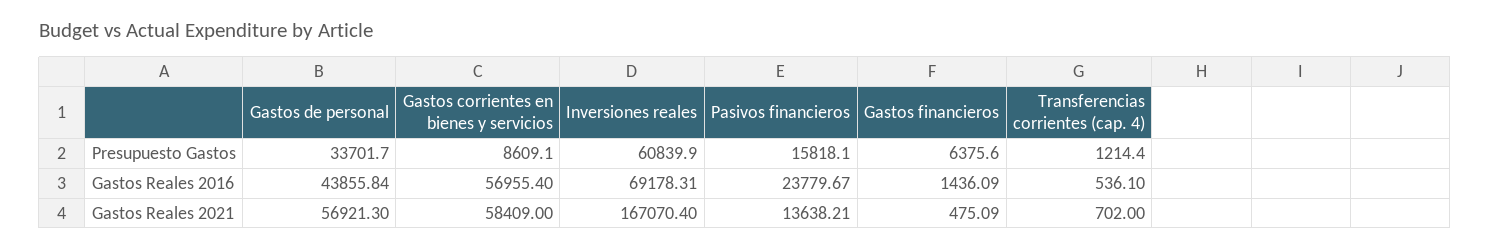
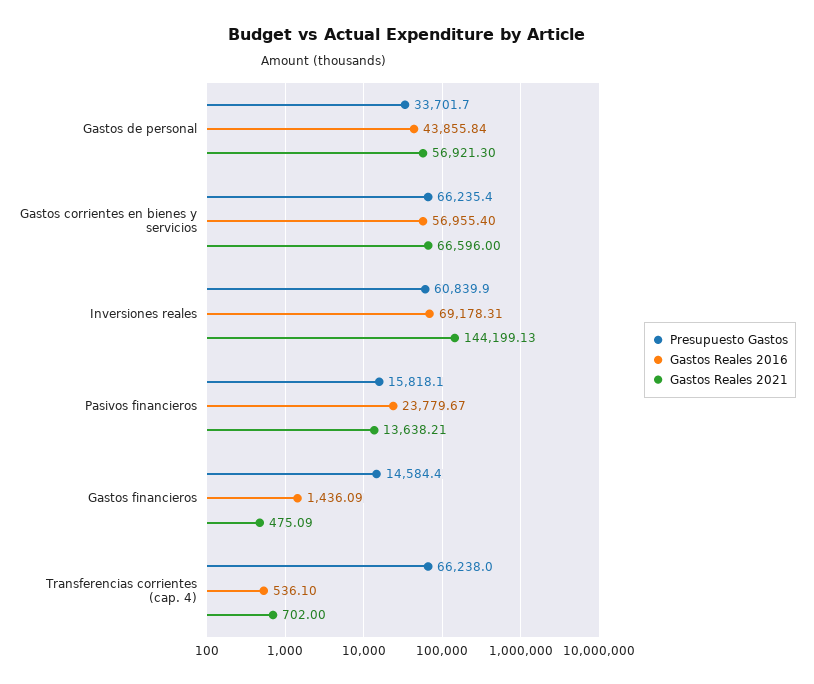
  {
    "Presupuesto Gastos": {
      "Gastos de personal": 33701.7,
-     "Gastos corrientes en bienes y servicios": 8609.1,
+     "Gastos corrientes en bienes y servicios": 66235.4,
      "Inversiones reales": 60839.9,
      "Pasivos financieros": 15818.1,
-     "Gastos financieros": 6375.6,
+     "Gastos financieros": 14584.4,
-     "Transferencias corrientes (cap. 4)": 1214.4
+     "Transferencias corrientes (cap. 4)": 66238
    },
    "Gastos Reales 2016": {
      "Gastos de personal": 43855.84,
      "Gastos corrientes en bienes y servicios": 56955.4,
      "Inversiones reales": 69178.31,
      "Pasivos financieros": 23779.67,
      "Gastos financieros": 1436.09,
      "Transferencias corrientes (cap. 4)": 536.1
    },
    "Gastos Reales 2021": {
      "Gastos de personal": 56921.3,
-     "Gastos corrientes en bienes y servicios": 58409,
+     "Gastos corrientes en bienes y servicios": 66596,
-     "Inversiones reales": 167070.4,
+     "Inversiones reales": 144199.13,
      "Pasivos financieros": 13638.21,
      "Gastos financieros": 475.09,
      "Transferencias corrientes (cap. 4)": 702
    }
  }

